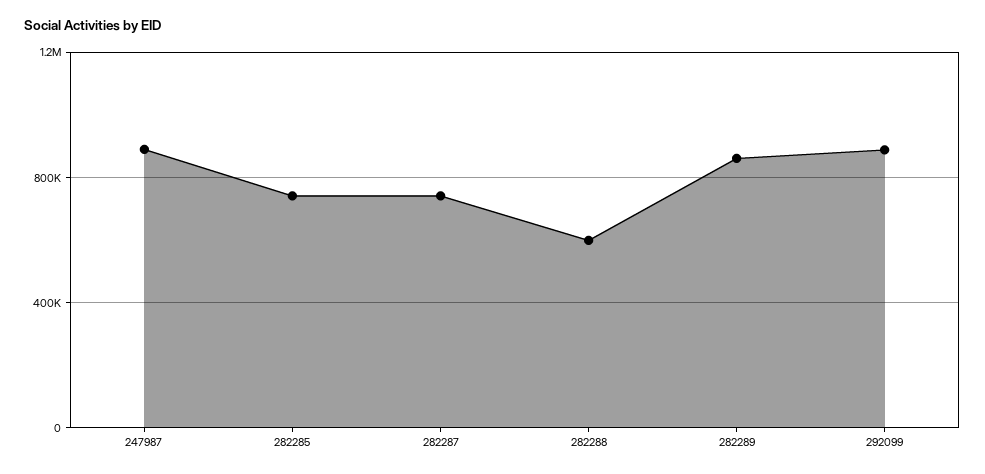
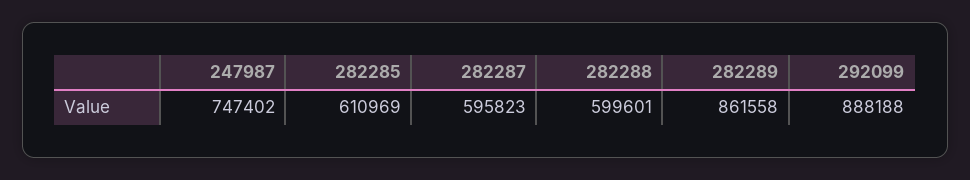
  {
-   "247987": 900000,
+   "247987": 747402,
-   "282285": 750000,
+   "282285": 610969,
-   "282287": 750000,
+   "282287": 595823,
    "282288": 599601,
    "282289": 861558,
    "292099": 888188
  }

